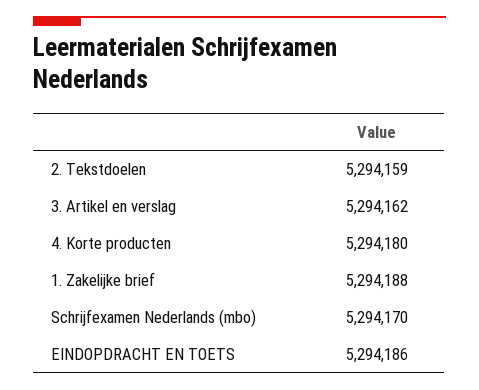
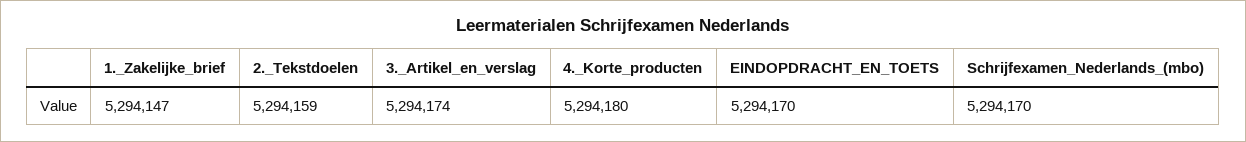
  {
    "2. Tekstdoelen": 5294159,
-   "3. Artikel en verslag": 5294162,
+   "3. Artikel en verslag": 5294174,
    "4. Korte producten": 5294180,
-   "1. Zakelijke brief": 5294188,
+   "1. Zakelijke brief": 5294147,
    "Schrijfexamen Nederlands (mbo)": 5294170,
-   "EINDOPDRACHT EN TOETS": 5294186
+   "EINDOPDRACHT EN TOETS": 5294170
  }

